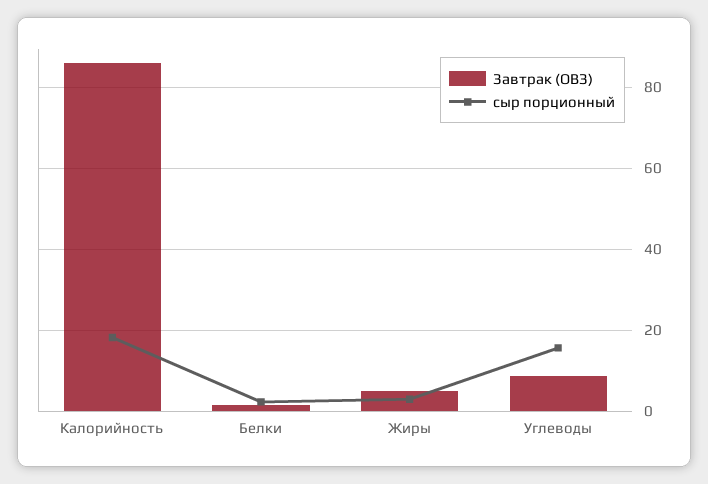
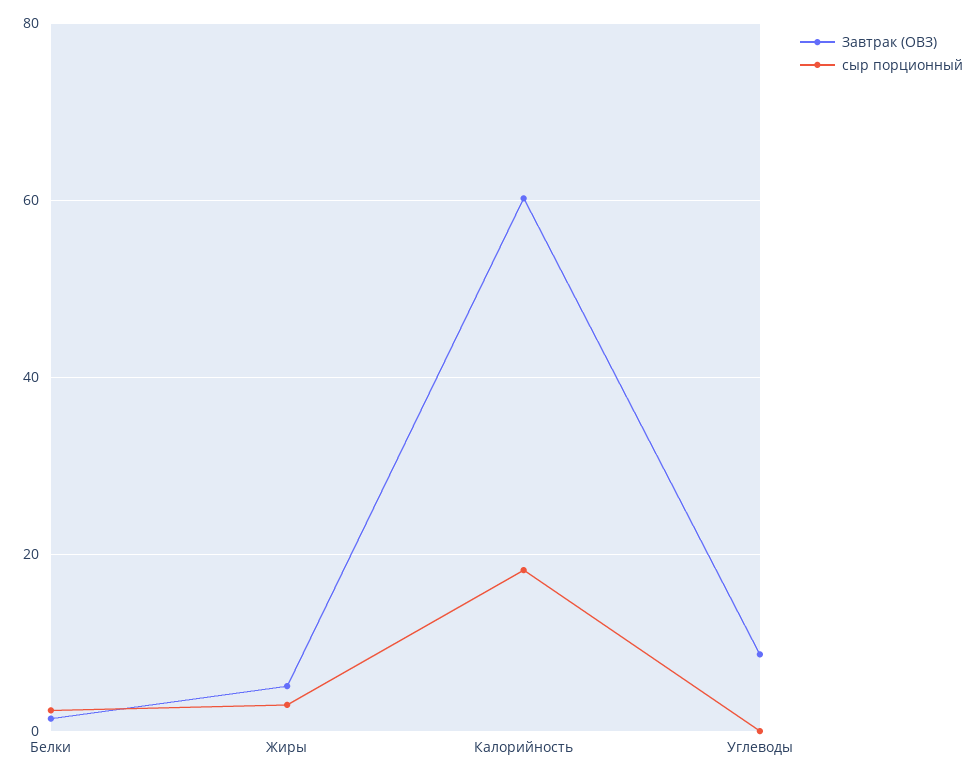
  {
    "Завтрак (ОВЗ)": {
-     "Калорийность": 86,
+     "Калорийность": 60,
      "Белки": 2,
      "Жиры": 6,
      "Углеводы": 8
    },
    "сыр порционный": {
      "Калорийность": 18,
      "Белки": 2,
      "Жиры": 2,
-     "Углеводы": 16
+     "Углеводы": 0
    }
  }

